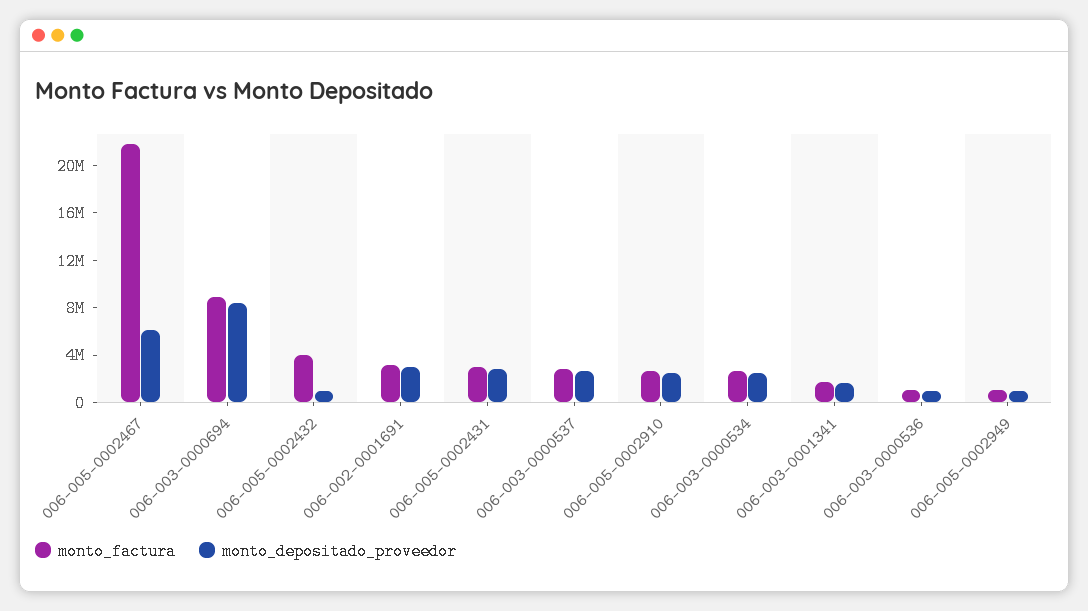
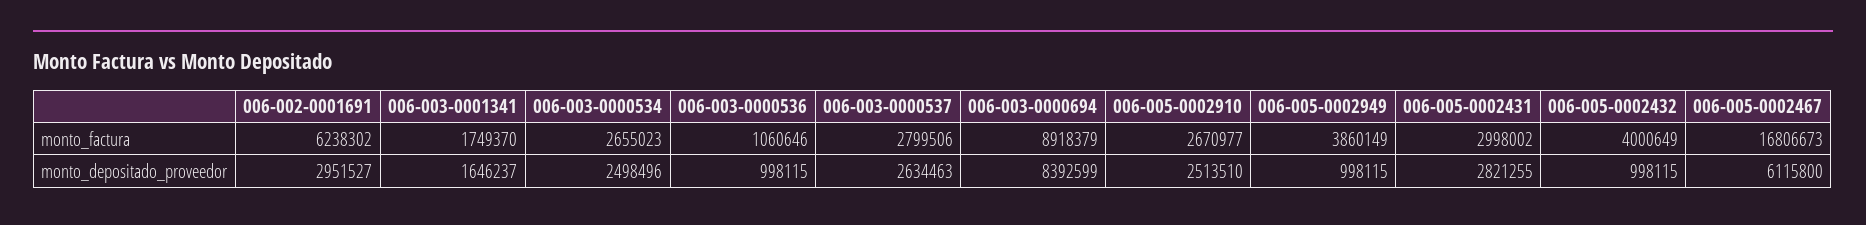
  {
    "monto_factura": {
-     "006-005-0002467": 22000000,
+     "006-005-0002467": 16806673,
      "006-003-0000694": 8918379,
      "006-005-0002432": 4000649,
-     "006-002-0001691": 3000000,
+     "006-002-0001691": 6238302,
      "006-005-0002431": 2998002,
      "006-003-0000537": 2799506,
      "006-005-0002910": 2670977,
      "006-003-0000534": 2655023,
      "006-003-0001341": 1749370,
      "006-003-0000536": 1060646,
-     "006-005-0002949": 1000000
+     "006-005-0002949": 3860149
    },
    "monto_depositado_proveedor": {
      "006-005-0002467": 6115800,
      "006-003-0000694": 8392599,
      "006-005-0002432": 998115,
      "006-002-0001691": 2951527,
      "006-005-0002431": 2821255,
      "006-003-0000537": 2634463,
      "006-005-0002910": 2513510,
      "006-003-0000534": 2498496,
      "006-003-0001341": 1646237,
      "006-003-0000536": 998115,
      "006-005-0002949": 998115
    }
  }

